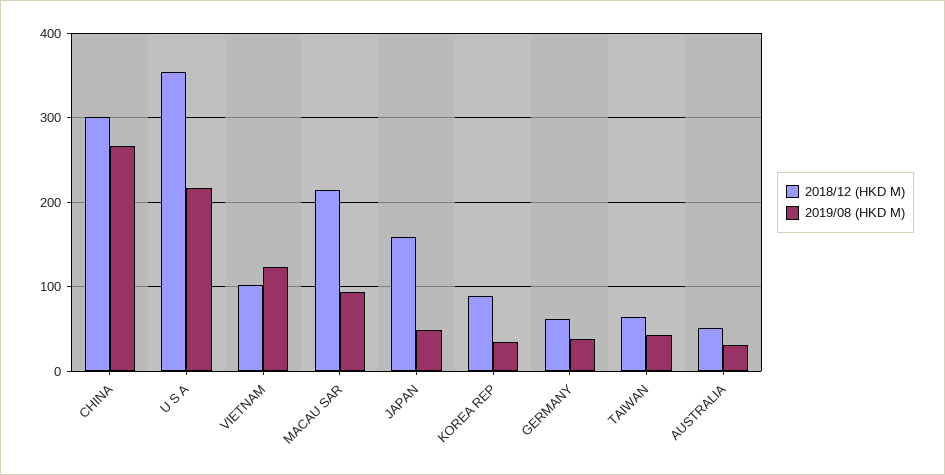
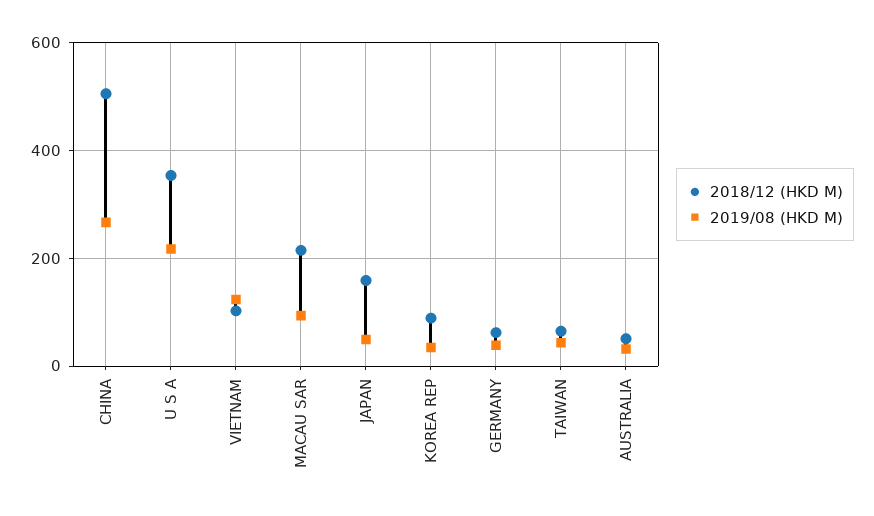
  {
    "2018/12 (HKD M)": {
-     "CHINA": 300,
+     "CHINA": 500,
      "U S A": 350,
      "VIETNAM": 100,
      "MACAU SAR": 220,
      "JAPAN": 160,
      "KOREA REP": 90,
      "GERMANY": 60,
      "TAIWAN": 60,
      "AUSTRALIA": 50
    },
    "2019/08 (HKD M)": {
      "CHINA": 270,
      "U S A": 220,
      "VIETNAM": 120,
      "MACAU SAR": 90,
      "JAPAN": 50,
      "KOREA REP": 30,
      "GERMANY": 40,
      "TAIWAN": 40,
      "AUSTRALIA": 30
    }
  }

